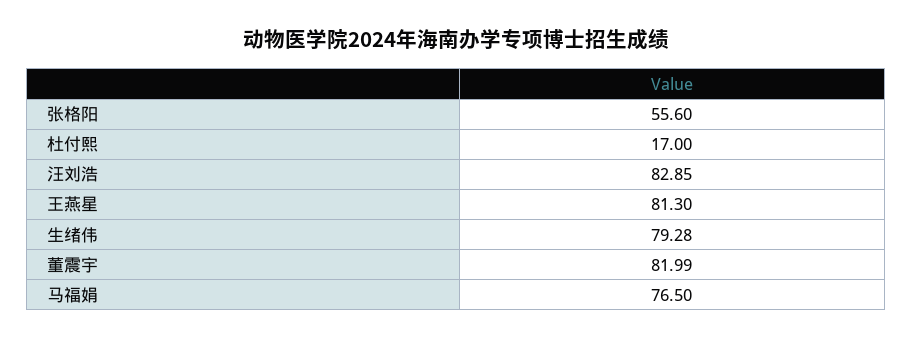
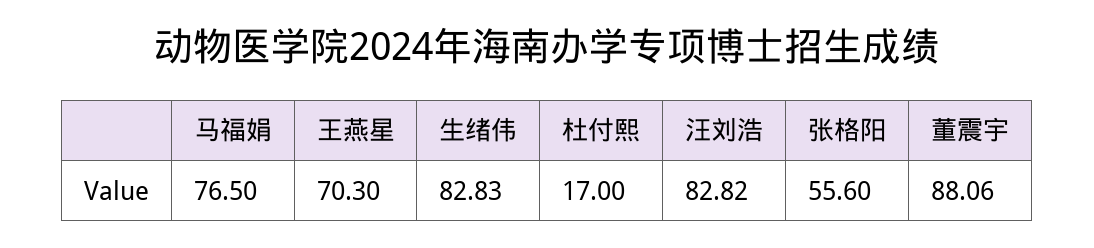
  {
    "张格阳": 55.6,
    "杜付熙": 17,
-   "汪刘浩": 82.85,
+   "汪刘浩": 82.82,
-   "王燕星": 81.3,
+   "王燕星": 70.3,
-   "生绪伟": 79.28,
+   "生绪伟": 82.83,
-   "董震宇": 81.99,
+   "董震宇": 88.06,
    "马福娟": 76.5
  }

